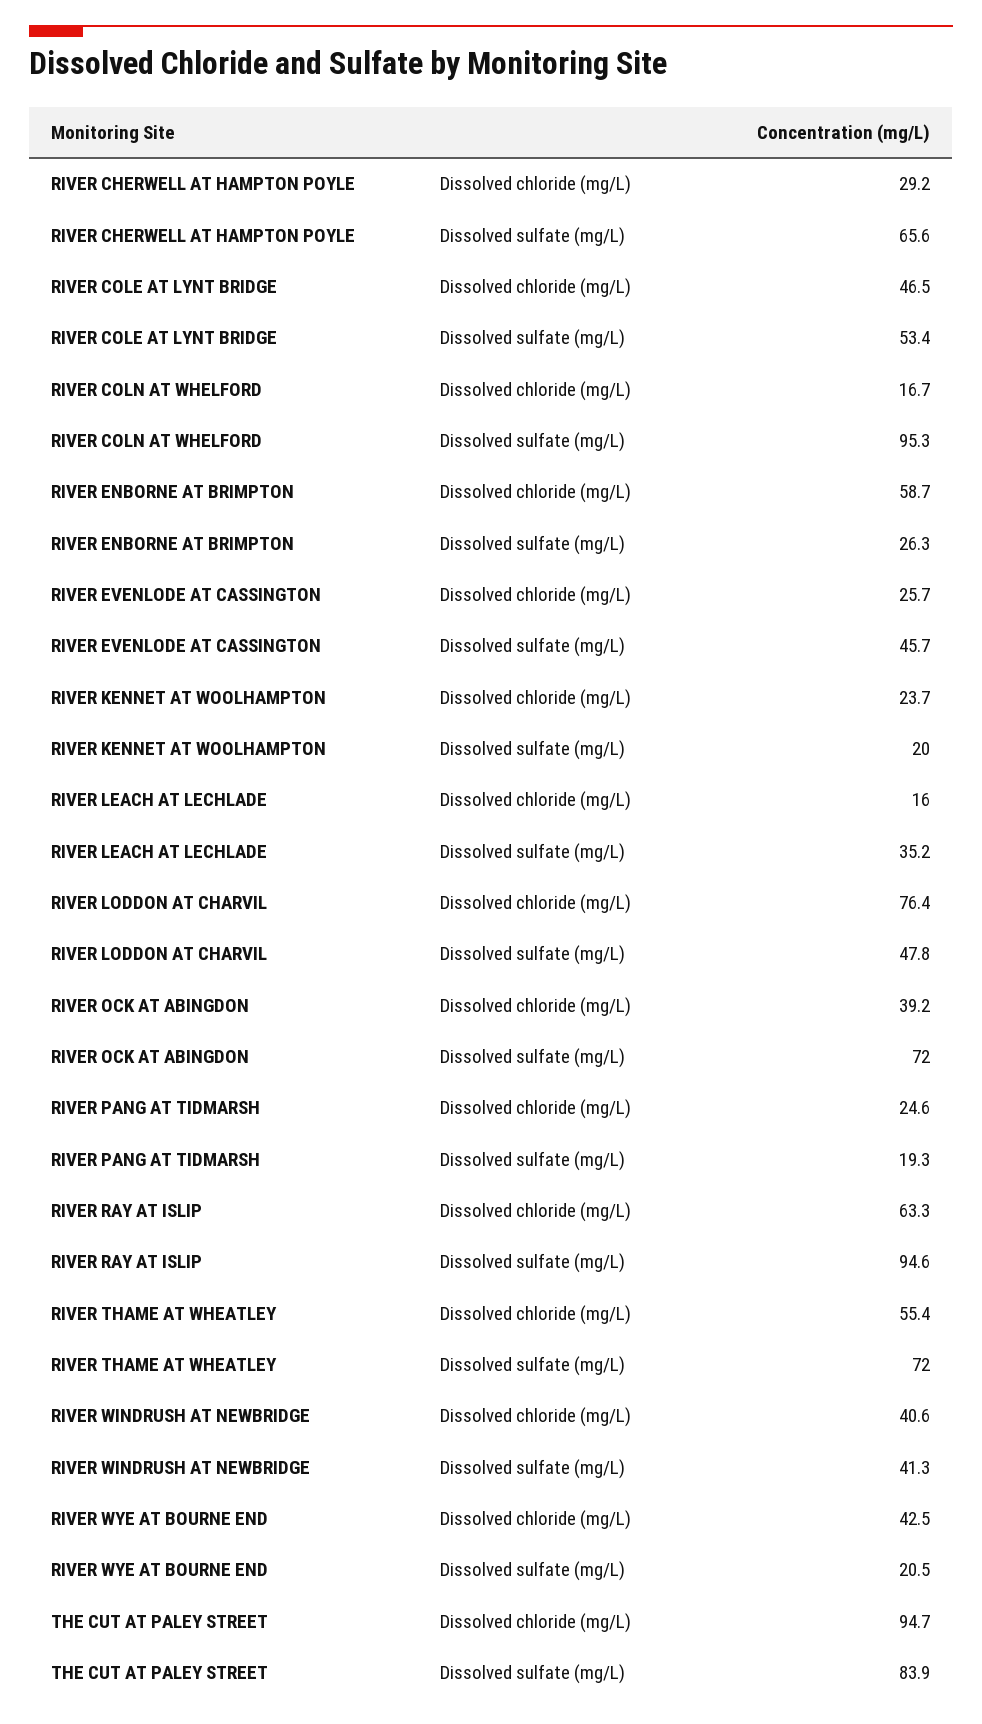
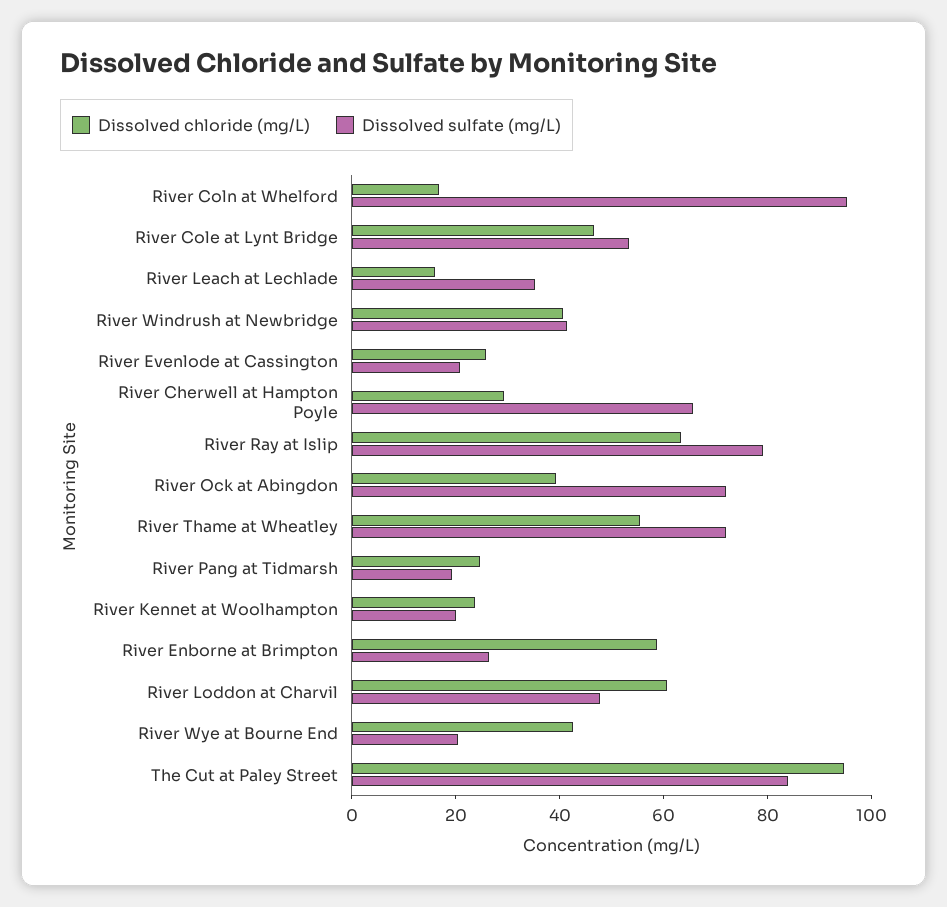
  {
    "Dissolved chloride (mg/L)": {
      "RIVER CHERWELL AT HAMPTON POYLE": 29.2,
      "RIVER COLE AT LYNT BRIDGE": 46.5,
      "RIVER COLN AT WHELFORD": 16.7,
      "RIVER ENBORNE AT BRIMPTON": 58.7,
      "RIVER EVENLODE AT CASSINGTON": 25.7,
      "RIVER KENNET AT WOOLHAMPTON": 23.7,
      "RIVER LEACH AT LECHLADE": 16,
-     "RIVER LODDON AT CHARVIL": 76.4,
+     "RIVER LODDON AT CHARVIL": 60,
      "RIVER OCK AT ABINGDON": 39.2,
      "RIVER PANG AT TIDMARSH": 24.6,
      "RIVER RAY AT ISLIP": 63.3,
      "RIVER THAME AT WHEATLEY": 55.4,
      "RIVER WINDRUSH AT NEWBRIDGE": 40.6,
      "RIVER WYE AT BOURNE END": 42.5,
      "THE CUT AT PALEY STREET": 94.7
    },
    "Dissolved sulfate (mg/L)": {
      "RIVER CHERWELL AT HAMPTON POYLE": 65.6,
      "RIVER COLE AT LYNT BRIDGE": 53.4,
      "RIVER COLN AT WHELFORD": 95.3,
      "RIVER ENBORNE AT BRIMPTON": 26.3,
-     "RIVER EVENLODE AT CASSINGTON": 45.7,
+     "RIVER EVENLODE AT CASSINGTON": 20,
      "RIVER KENNET AT WOOLHAMPTON": 20,
      "RIVER LEACH AT LECHLADE": 35.2,
      "RIVER LODDON AT CHARVIL": 47.8,
      "RIVER OCK AT ABINGDON": 72,
      "RIVER PANG AT TIDMARSH": 19.3,
-     "RIVER RAY AT ISLIP": 94.6,
+     "RIVER RAY AT ISLIP": 80,
      "RIVER THAME AT WHEATLEY": 72,
      "RIVER WINDRUSH AT NEWBRIDGE": 41.3,
      "RIVER WYE AT BOURNE END": 20.5,
      "THE CUT AT PALEY STREET": 83.9
    }
  }

